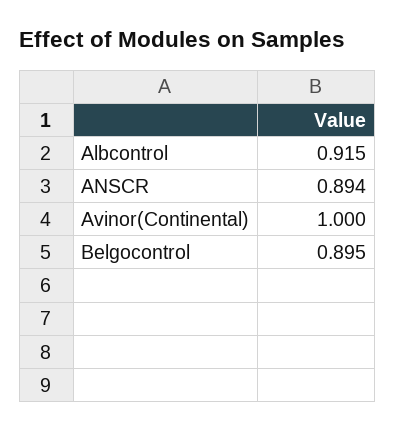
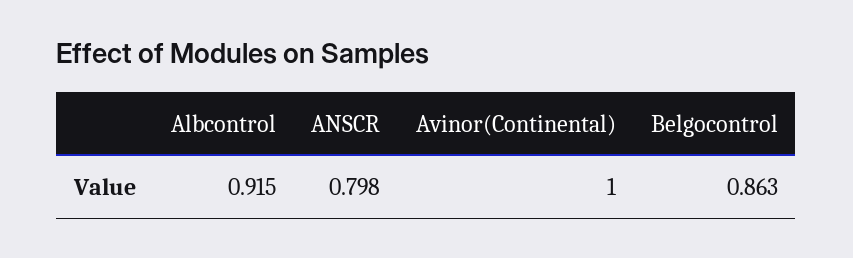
  {
    "Albcontrol": 0.915,
-   "ANSCR": 0.894,
+   "ANSCR": 0.798,
    "Avinor(Continental)": 1,
-   "Belgocontrol": 0.895
+   "Belgocontrol": 0.863
  }

